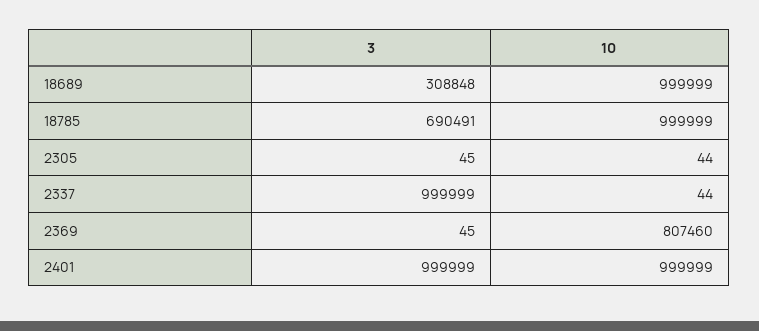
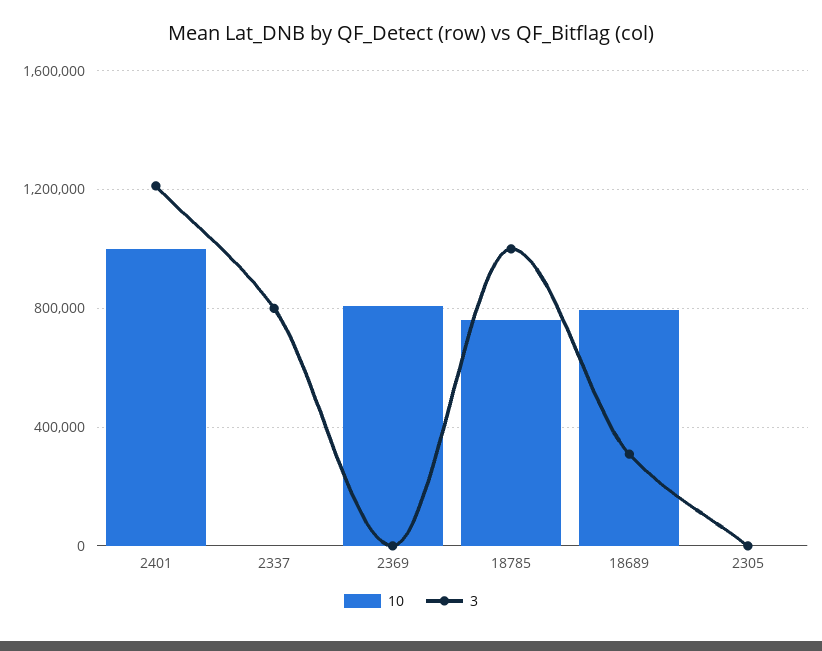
  {
    "3": {
      "18689": 308848,
-     "18785": 690491,
+     "18785": 1000000,
      "2305": 45,
-     "2337": 999999,
+     "2337": 800000,
      "2369": 45,
-     "2401": 999999
+     "2401": 1200000
    },
    "10": {
-     "18689": 999999,
+     "18689": 800000,
-     "18785": 999999,
+     "18785": 750000,
      "2305": 44,
      "2337": 44,
      "2369": 807460,
      "2401": 999999
    }
  }

